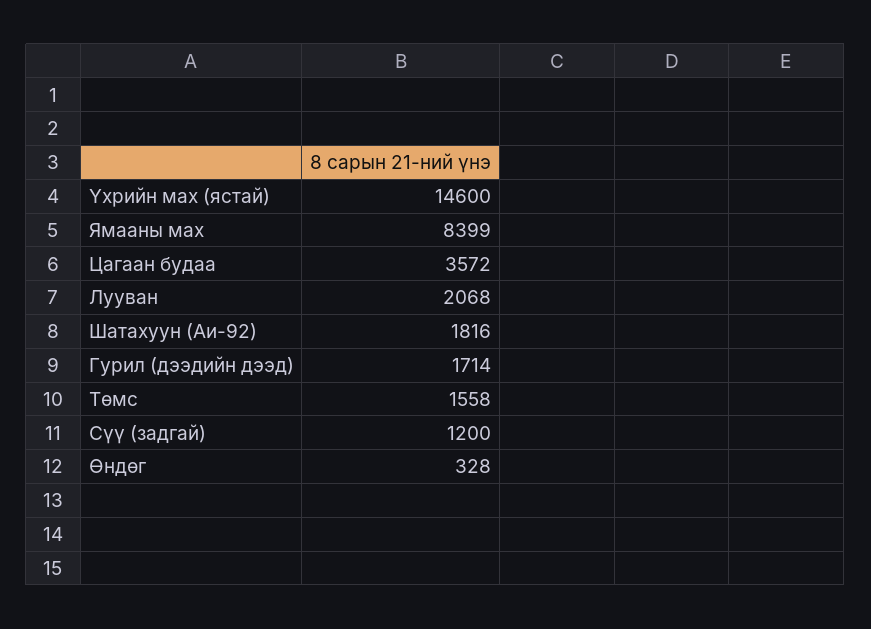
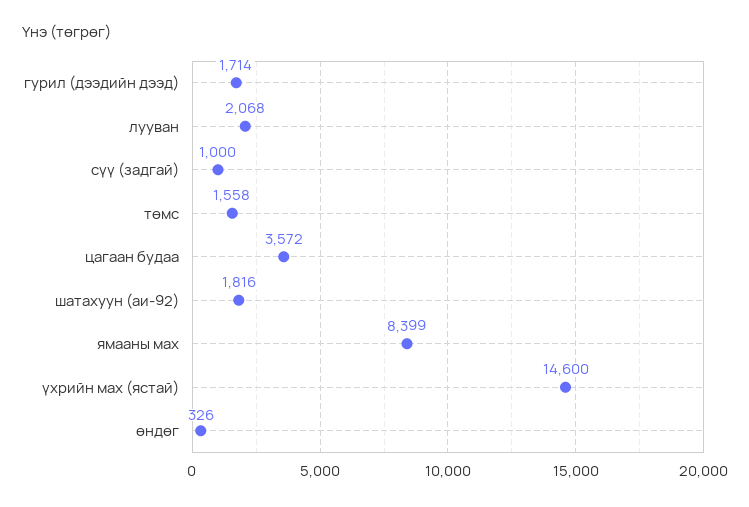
  {
    "Үхрийн мах (ястай)": 14600,
    "Ямааны мах": 8399,
    "Цагаан будаа": 3572,
    "Лууван": 2068,
    "Шатахуун (Аи-92)": 1816,
    "Гурил (дээдийн дээд)": 1714,
    "Төмс": 1558,
-   "Сүү (задгай)": 1200,
+   "Сүү (задгай)": 1000,
-   "Өндөг": 328
+   "Өндөг": 326
  }

